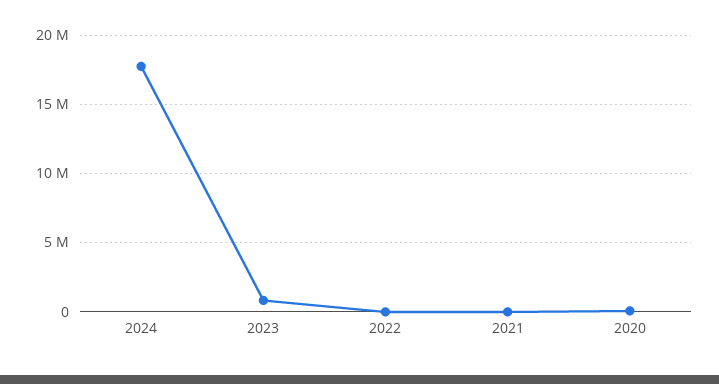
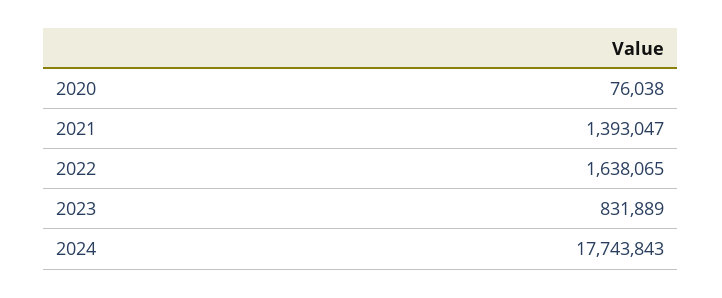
  {
    "2024": 17743843,
    "2023": 831889,
-   "2022": 0,
+   "2022": 1638065,
-   "2021": 0,
+   "2021": 1393047,
    "2020": 76038
  }

